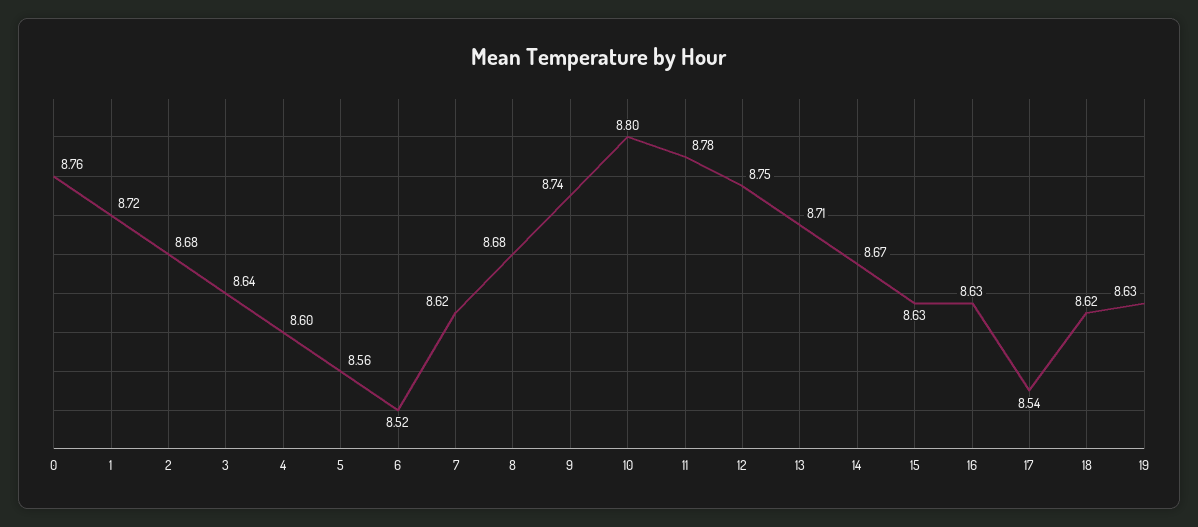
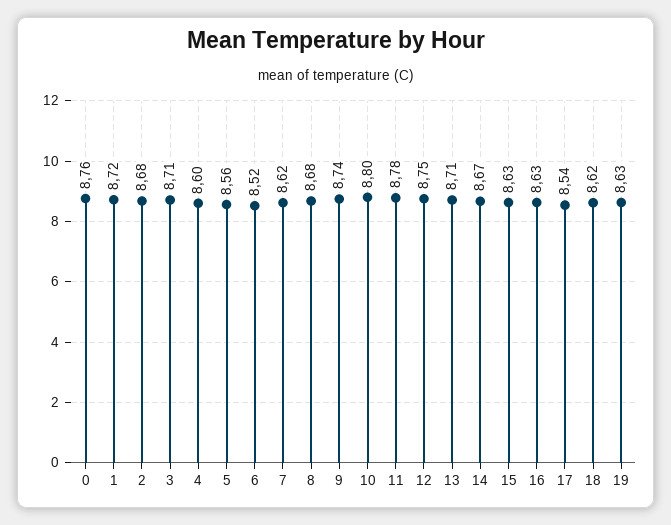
  {
    "0": 8.76,
    "1": 8.72,
    "2": 8.68,
-   "3": 8.64,
+   "3": 8.71,
    "4": 8.6,
    "5": 8.56,
    "6": 8.52,
    "7": 8.62,
    "8": 8.68,
    "9": 8.74,
    "10": 8.8,
    "11": 8.78,
    "12": 8.75,
    "13": 8.71,
    "14": 8.67,
    "15": 8.63,
    "16": 8.63,
    "17": 8.54,
    "18": 8.62,
    "19": 8.63
  }

